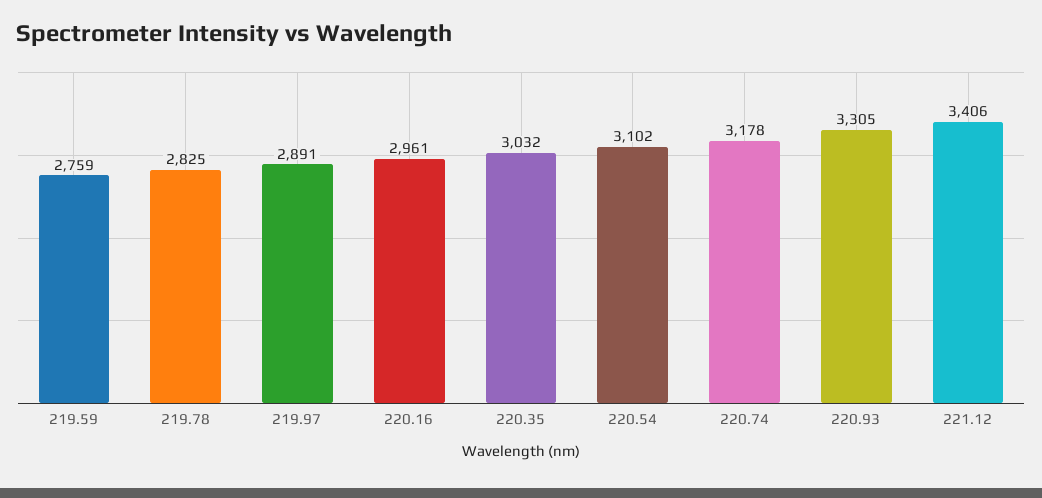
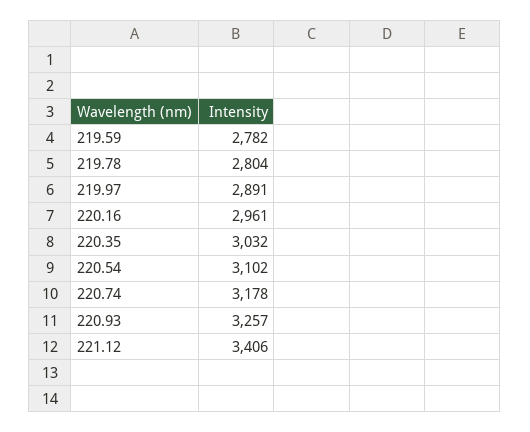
  {
-   "219.59": 2759,
+   "219.59": 2782,
-   "219.78": 2825,
+   "219.78": 2804,
    "219.97": 2891,
    "220.16": 2961,
    "220.35": 3032,
    "220.54": 3102,
    "220.74": 3178,
-   "220.93": 3305,
+   "220.93": 3257,
    "221.12": 3406
  }

